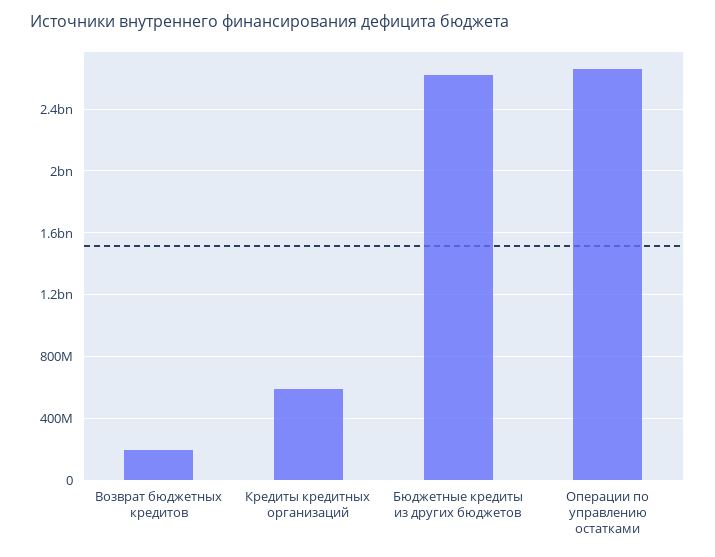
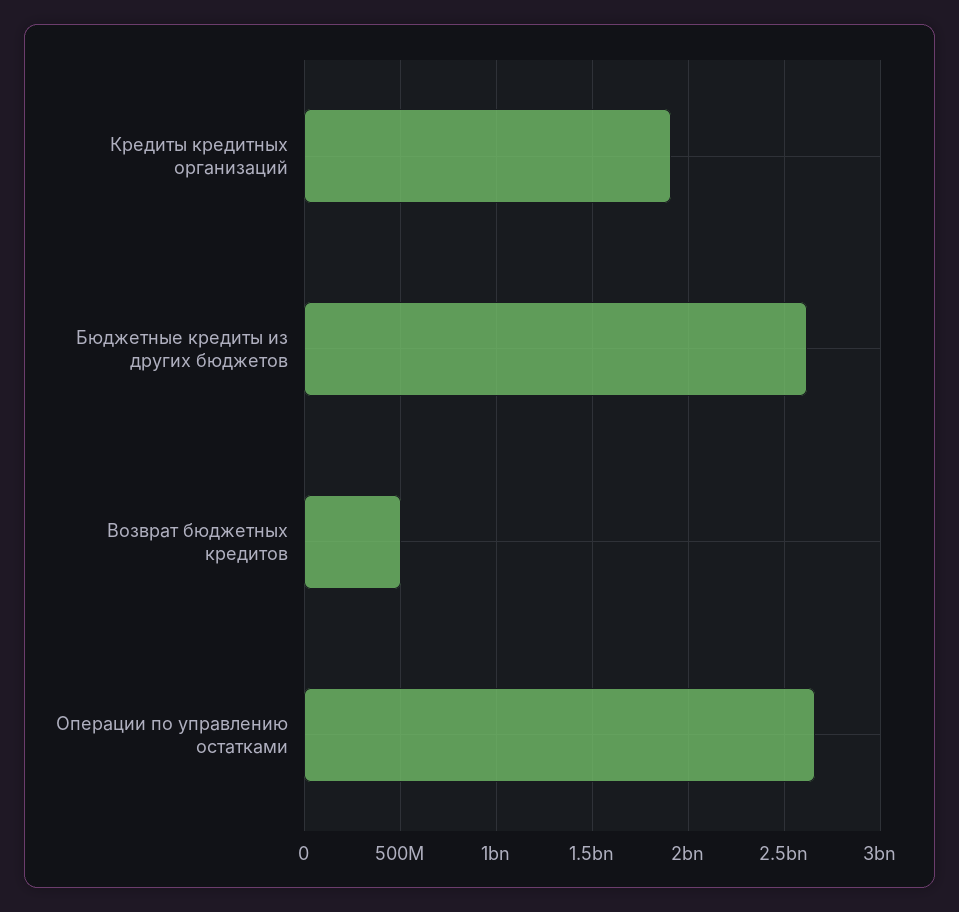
  {
-   "Возврат бюджетных кредитов": 200000000,
+   "Возврат бюджетных кредитов": 500000000,
-   "Кредиты кредитных организаций": 600000000,
+   "Кредиты кредитных организаций": 1900000000,
    "Бюджетные кредиты из других бюджетов": 2600000000,
    "Операции по управлению остатками": 2650000000
  }

